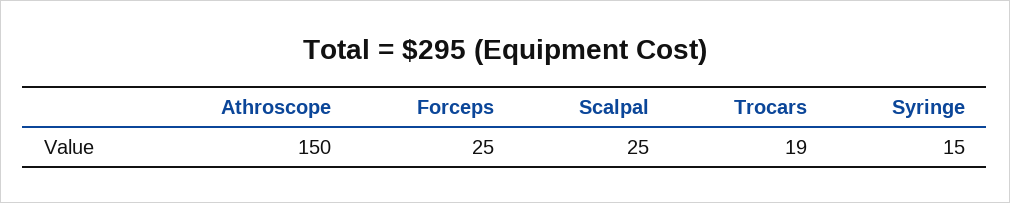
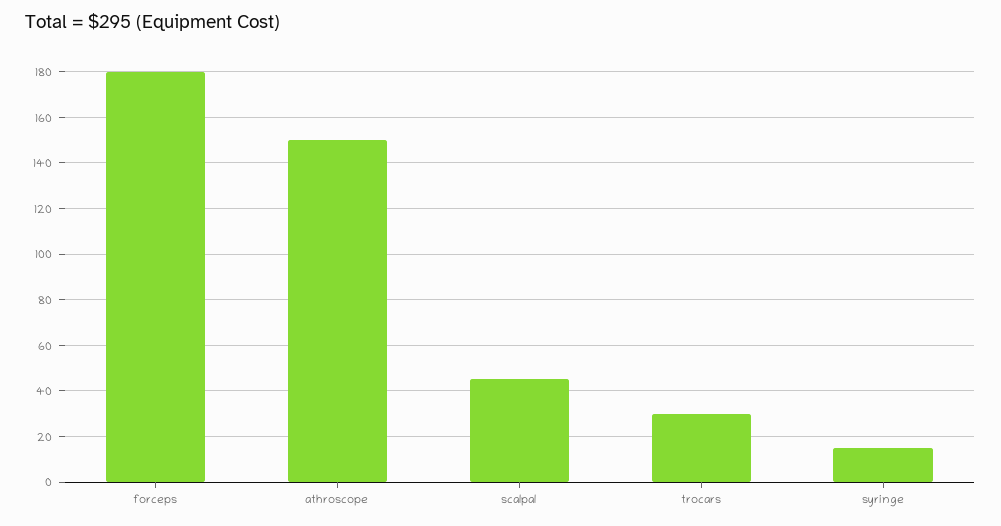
  {
    "Athroscope": 150,
-   "Forceps": 25,
+   "Forceps": 180,
-   "Scalpal": 25,
+   "Scalpal": 45,
-   "Trocars": 19,
+   "Trocars": 30,
    "Syringe": 15
  }

